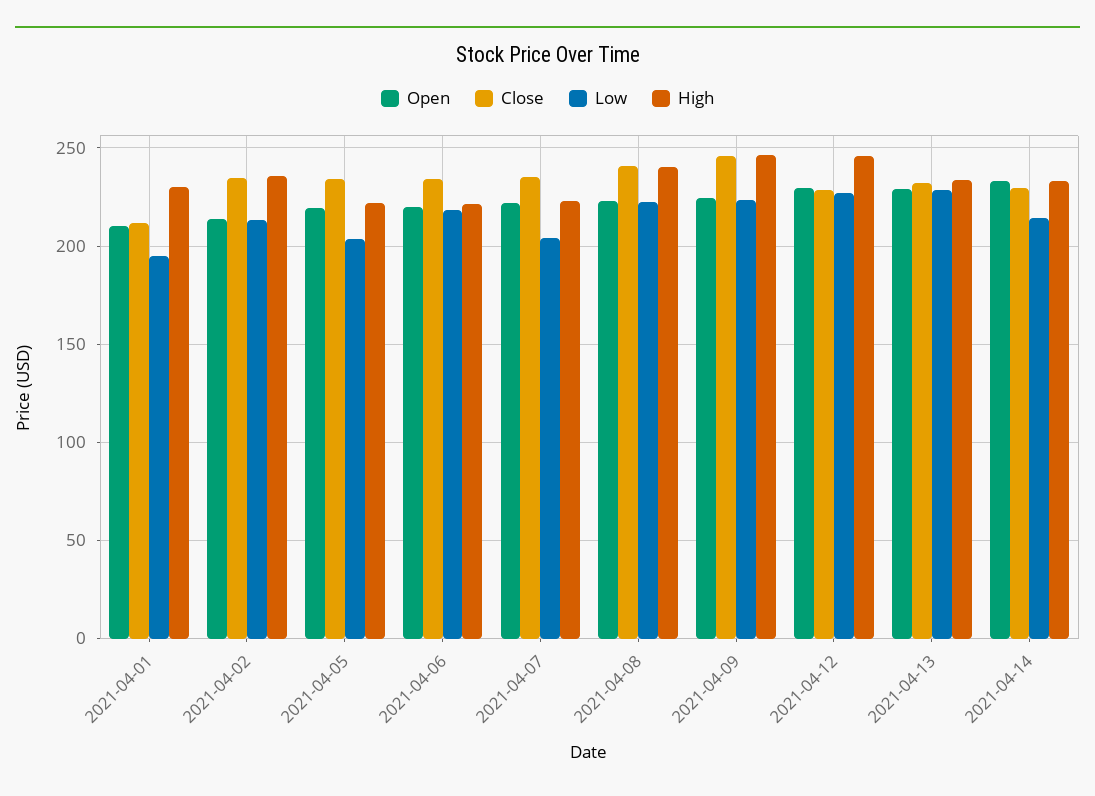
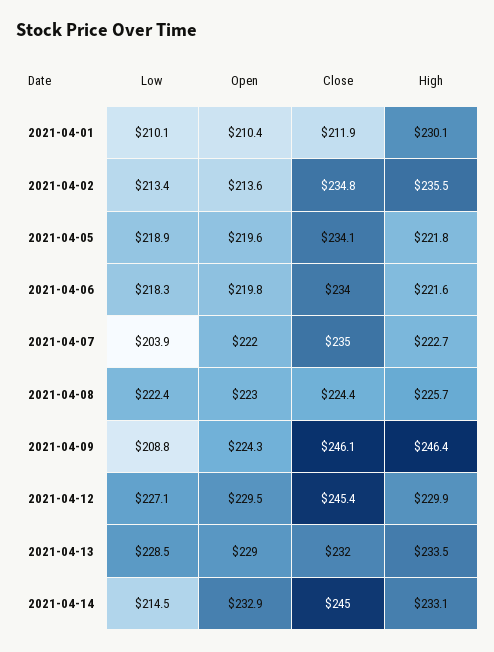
  {
    "Open": {
      "2021-04-01": 210.4,
      "2021-04-02": 213.6,
      "2021-04-05": 219.6,
      "2021-04-06": 219.8,
      "2021-04-07": 222,
      "2021-04-08": 223,
      "2021-04-09": 224.3,
      "2021-04-12": 229.5,
      "2021-04-13": 229,
      "2021-04-14": 232.9
    },
    "Close": {
      "2021-04-01": 211.9,
      "2021-04-02": 234.8,
      "2021-04-05": 234.1,
      "2021-04-06": 234,
      "2021-04-07": 235,
-     "2021-04-08": 240,
+     "2021-04-08": 224.4,
      "2021-04-09": 246.1,
-     "2021-04-12": 230,
+     "2021-04-12": 245.4,
      "2021-04-13": 232,
-     "2021-04-14": 230
+     "2021-04-14": 245
    },
    "Low": {
-     "2021-04-01": 195,
+     "2021-04-01": 210.1,
      "2021-04-02": 213.4,
-     "2021-04-05": 205,
+     "2021-04-05": 218.9,
      "2021-04-06": 218.3,
      "2021-04-07": 203.9,
      "2021-04-08": 222.4,
-     "2021-04-09": 225,
+     "2021-04-09": 208.8,
      "2021-04-12": 227.1,
      "2021-04-13": 228.5,
      "2021-04-14": 214.5
    },
    "High": {
      "2021-04-01": 230.1,
      "2021-04-02": 235.5,
      "2021-04-05": 221.8,
      "2021-04-06": 221.6,
      "2021-04-07": 222.7,
-     "2021-04-08": 240,
+     "2021-04-08": 225.7,
      "2021-04-09": 246.4,
-     "2021-04-12": 245,
+     "2021-04-12": 229.9,
      "2021-04-13": 233.5,
      "2021-04-14": 233.1
    }
  }

